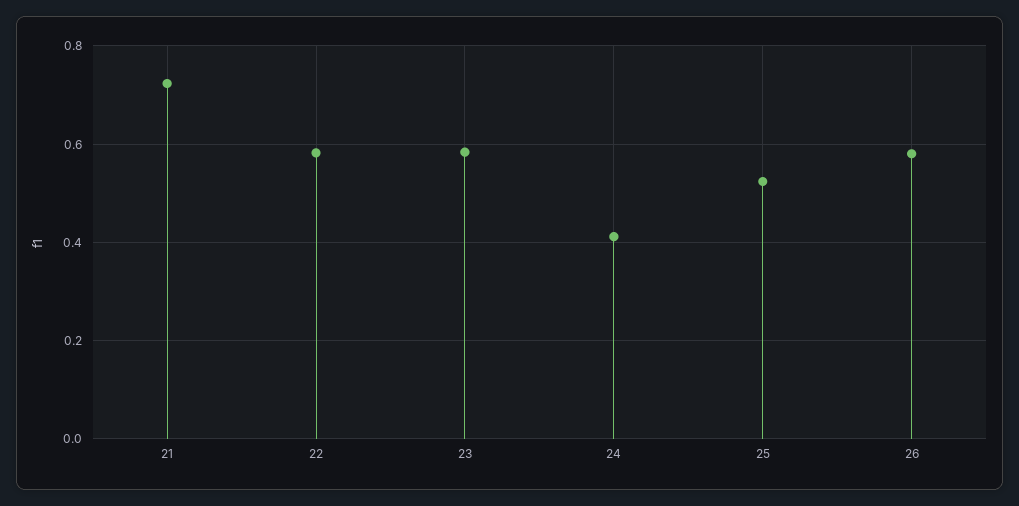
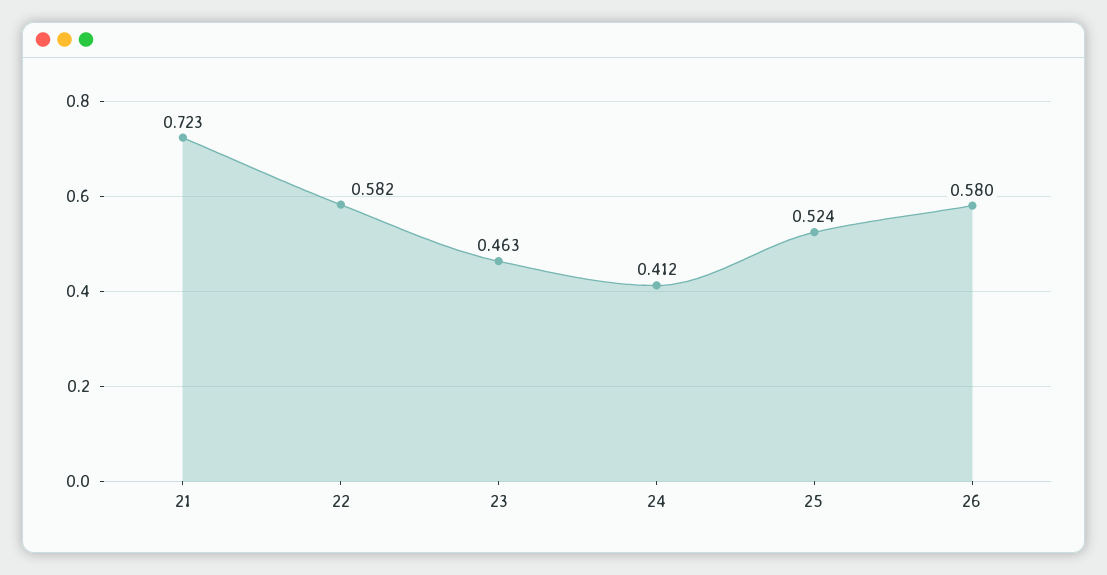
  {
    "21": 0.723,
    "22": 0.582,
-   "23": 0.58,
+   "23": 0.463,
    "24": 0.412,
    "25": 0.524,
    "26": 0.58
  }

